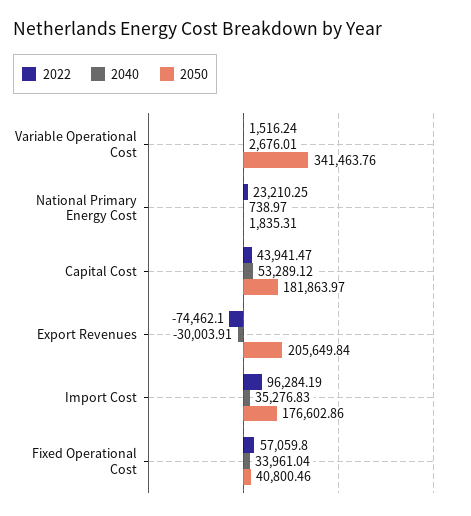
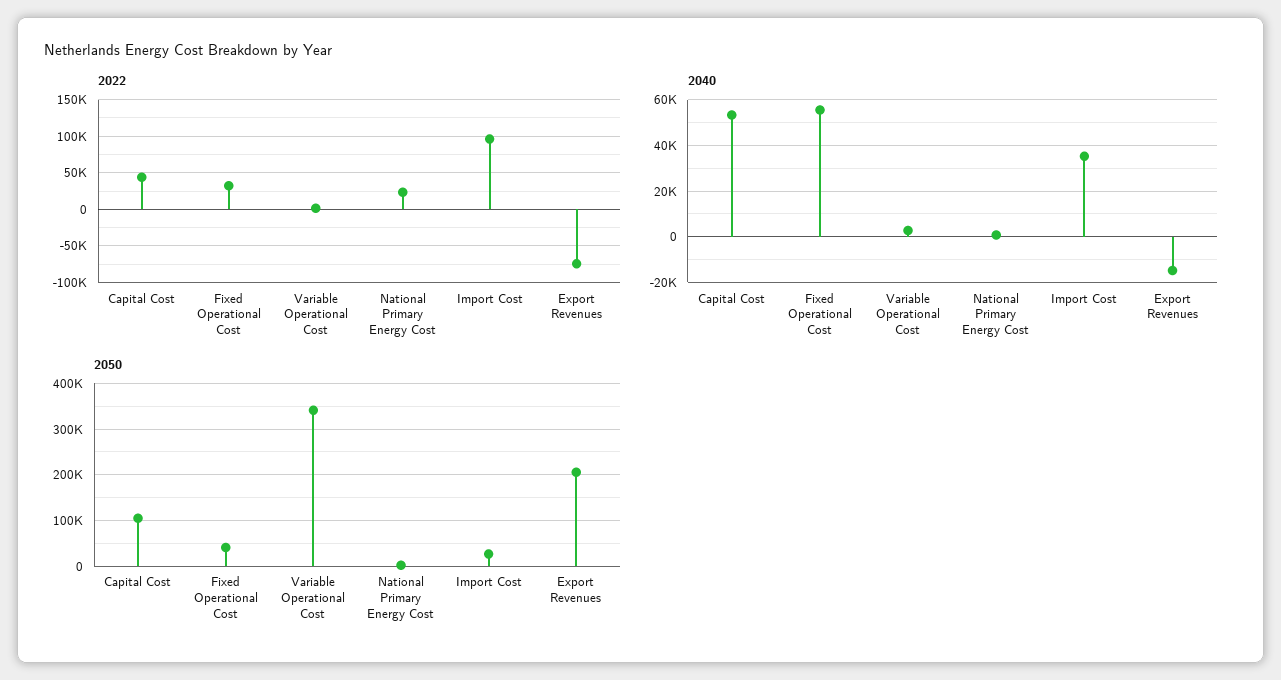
  {
    "2022": {
      "Variable Operational Cost": 1516.24,
      "National Primary Energy Cost": 23210.25,
      "Capital Cost": 43941.47,
      "Export Revenues": -74462.1,
      "Import Cost": 96284.19,
-     "Fixed Operational Cost": 57059.8
+     "Fixed Operational Cost": 30000
    },
    "2040": {
      "Variable Operational Cost": 2676.01,
      "National Primary Energy Cost": 738.97,
      "Capital Cost": 53289.12,
-     "Export Revenues": -30003.91,
+     "Export Revenues": -15000,
      "Import Cost": 35276.83,
-     "Fixed Operational Cost": 33961.04
+     "Fixed Operational Cost": 55000
    },
    "2050": {
      "Variable Operational Cost": 341463.76,
      "National Primary Energy Cost": 1835.31,
-     "Capital Cost": 181863.97,
+     "Capital Cost": 100000,
      "Export Revenues": 205649.84,
-     "Import Cost": 176602.86,
+     "Import Cost": 20000,
      "Fixed Operational Cost": 40800.46
    }
  }

